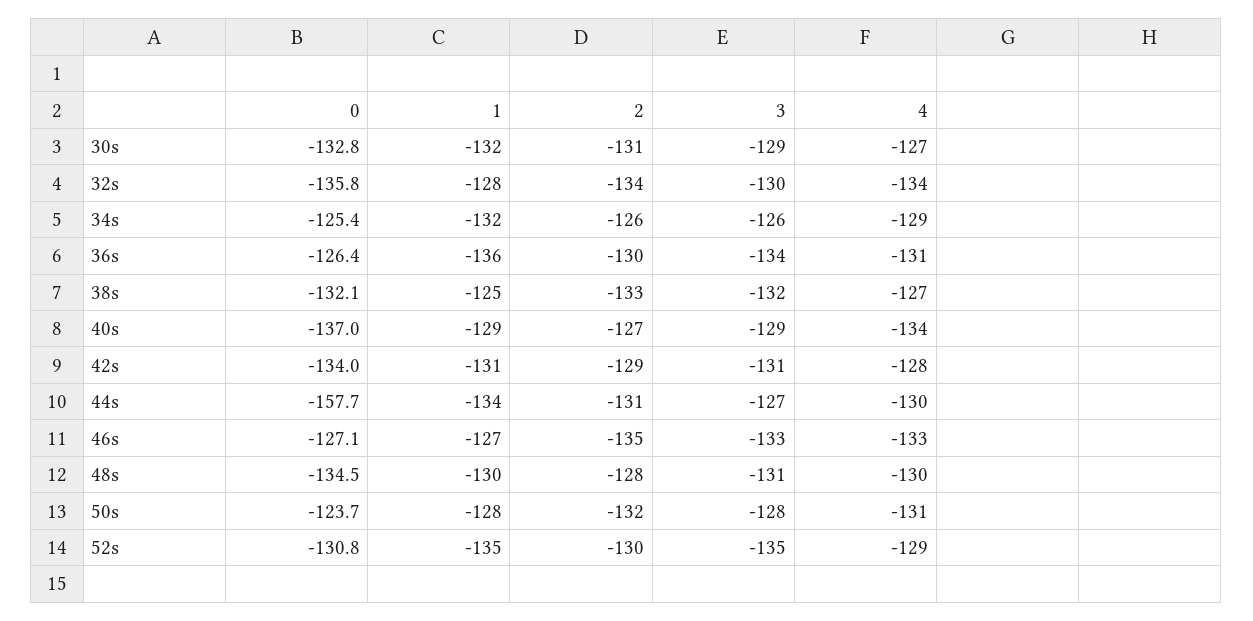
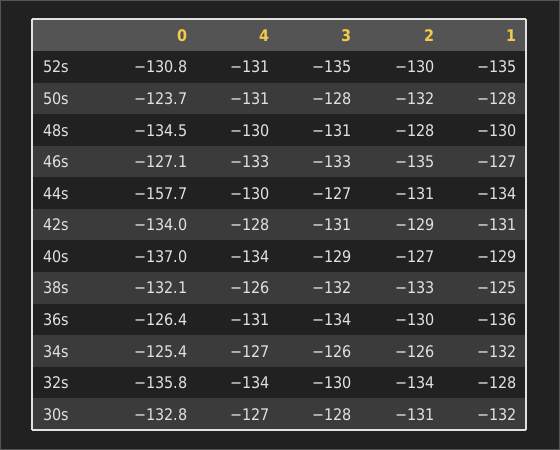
  {
    "0": {
      "30s": -132.8,
      "32s": -135.8,
      "34s": -125.4,
      "36s": -126.4,
      "38s": -132.1,
      "40s": -137,
      "42s": -134,
      "44s": -157.7,
      "46s": -127.1,
      "48s": -134.5,
      "50s": -123.7,
      "52s": -130.8
    },
    "1": {
      "30s": -132,
      "32s": -128,
      "34s": -132,
      "36s": -136,
      "38s": -125,
      "40s": -129,
      "42s": -131,
      "44s": -134,
      "46s": -127,
      "48s": -130,
      "50s": -128,
      "52s": -135
    },
    "2": {
      "30s": -131,
      "32s": -134,
      "34s": -126,
      "36s": -130,
      "38s": -133,
      "40s": -127,
      "42s": -129,
      "44s": -131,
      "46s": -135,
      "48s": -128,
      "50s": -132,
      "52s": -130
    },
    "3": {
-     "30s": -129,
+     "30s": -128,
      "32s": -130,
      "34s": -126,
      "36s": -134,
      "38s": -132,
      "40s": -129,
      "42s": -131,
      "44s": -127,
      "46s": -133,
      "48s": -131,
      "50s": -128,
      "52s": -135
    },
    "4": {
      "30s": -127,
      "32s": -134,
-     "34s": -129,
+     "34s": -127,
      "36s": -131,
-     "38s": -127,
+     "38s": -126,
      "40s": -134,
      "42s": -128,
      "44s": -130,
      "46s": -133,
      "48s": -130,
      "50s": -131,
-     "52s": -129
+     "52s": -131
    }
  }

